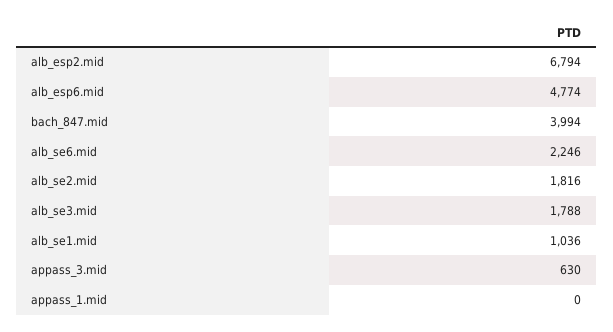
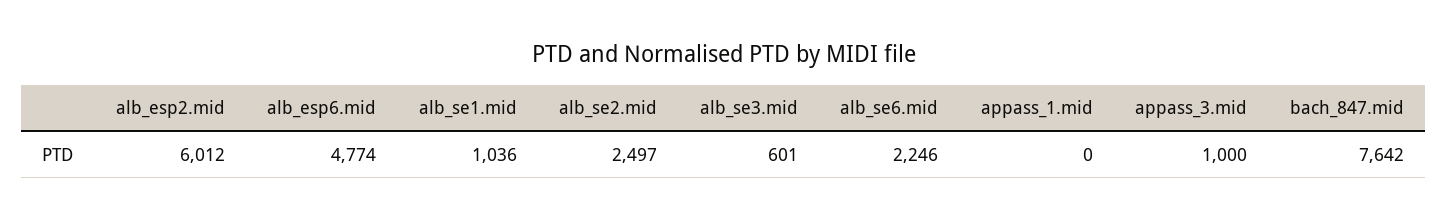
  {
-   "alb_esp2.mid": 6794,
+   "alb_esp2.mid": 6012,
    "alb_esp6.mid": 4774,
-   "bach_847.mid": 3994,
+   "bach_847.mid": 7642,
    "alb_se6.mid": 2246,
-   "alb_se2.mid": 1816,
+   "alb_se2.mid": 2497,
-   "alb_se3.mid": 1788,
+   "alb_se3.mid": 601,
    "alb_se1.mid": 1036,
-   "appass_3.mid": 630,
+   "appass_3.mid": 1000,
    "appass_1.mid": 0
  }

